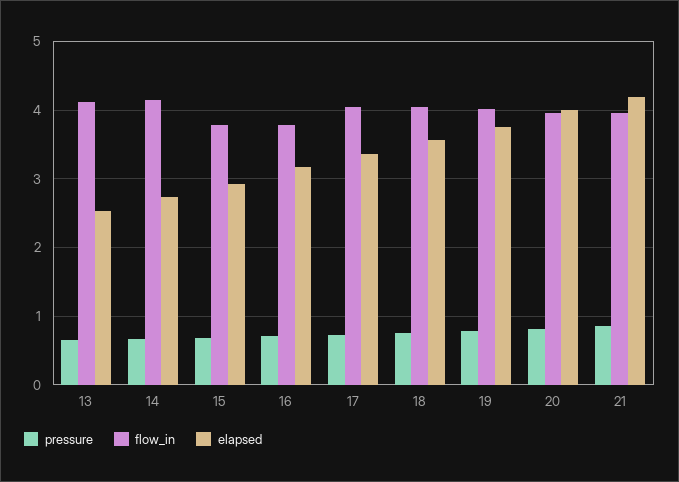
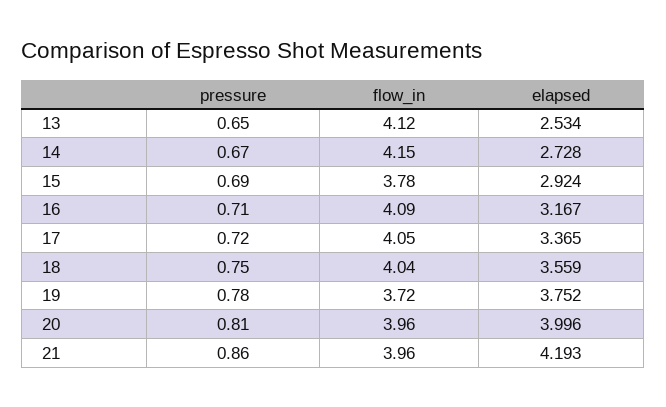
  {
    "pressure": {
      "13": 0.65,
      "14": 0.67,
      "15": 0.69,
      "16": 0.71,
      "17": 0.72,
      "18": 0.75,
      "19": 0.78,
      "20": 0.81,
      "21": 0.86
    },
    "flow_in": {
      "13": 4.12,
      "14": 4.15,
      "15": 3.78,
-     "16": 3.8,
+     "16": 4.09,
      "17": 4.05,
      "18": 4.04,
-     "19": 4,
+     "19": 3.72,
      "20": 3.96,
      "21": 3.96
    },
    "elapsed": {
      "13": 2.534,
      "14": 2.728,
      "15": 2.924,
      "16": 3.167,
      "17": 3.365,
      "18": 3.559,
      "19": 3.752,
      "20": 3.996,
      "21": 4.193
    }
  }

